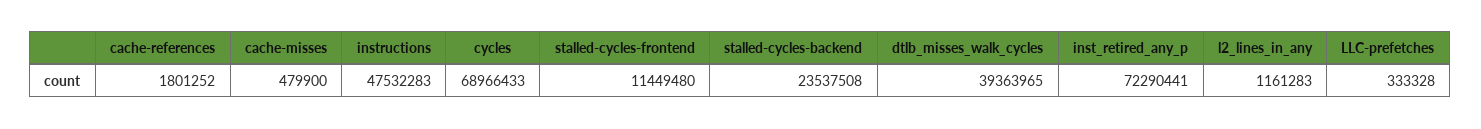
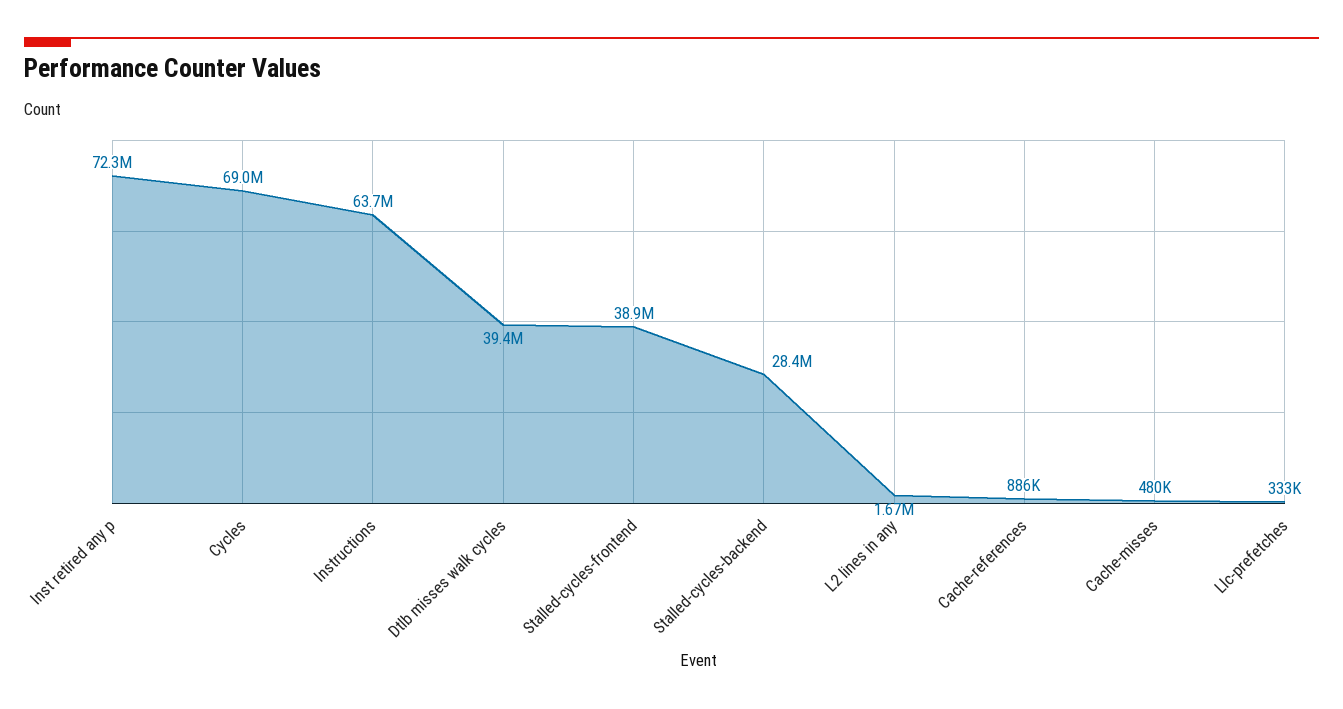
  {
-   "cache-references": 1801252,
+   "cache-references": 886000,
    "cache-misses": 479900,
-   "instructions": 47532283,
+   "instructions": 63700000,
    "cycles": 68966433,
-   "stalled-cycles-frontend": 11449480,
+   "stalled-cycles-frontend": 38900000,
-   "stalled-cycles-backend": 23537508,
+   "stalled-cycles-backend": 28400000,
    "dtlb_misses_walk_cycles": 39363965,
    "inst_retired_any_p": 72290441,
-   "l2_lines_in_any": 1161283,
+   "l2_lines_in_any": 1670000,
    "LLC-prefetches": 333328
  }

